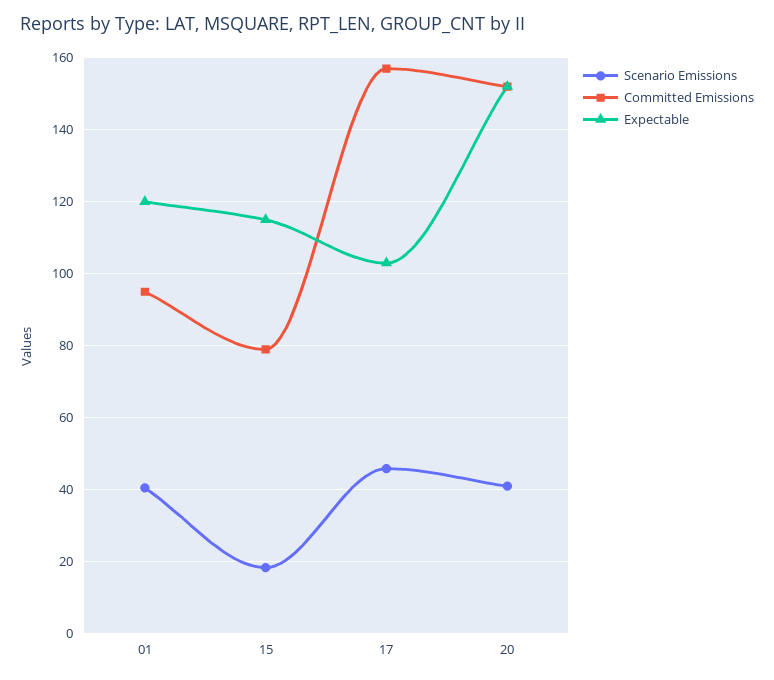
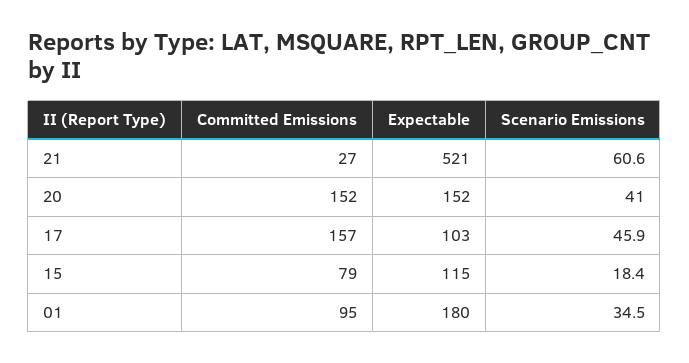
  {
    "Scenario Emissions": {
-     "01": 40,
+     "01": 34.5,
      "15": 18.4,
      "17": 45.9,
-     "20": 41
+     "20": 41,
+     "21": 60.6
    },
    "Committed Emissions": {
      "01": 95,
      "15": 79,
      "17": 157,
-     "20": 152
+     "20": 152,
+     "21": 27
    },
    "Expectable": {
-     "01": 120,
+     "01": 180,
      "15": 115,
      "17": 103,
-     "20": 152
+     "20": 152,
+     "21": 521
    }
  }

